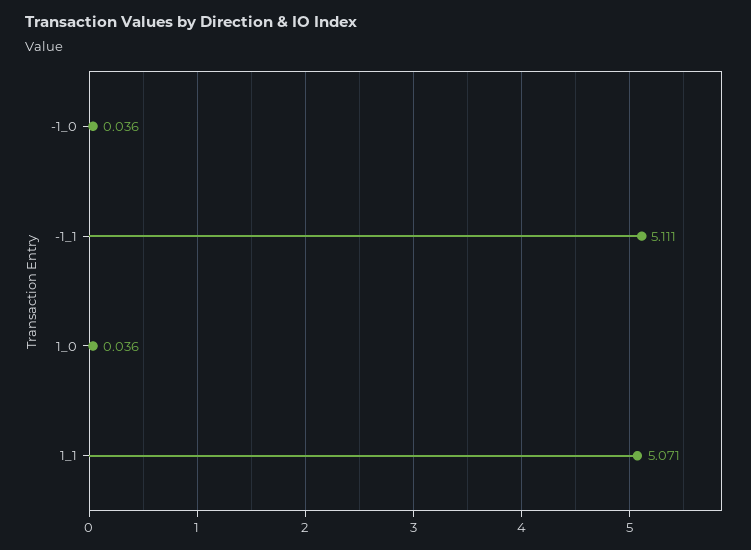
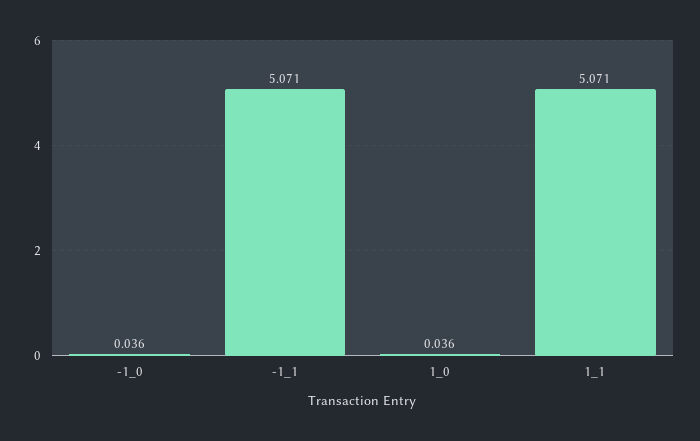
  {
    "-1_0": 0.036,
-   "-1_1": 5.111,
+   "-1_1": 5.071,
    "1_0": 0.036,
    "1_1": 5.071
  }

